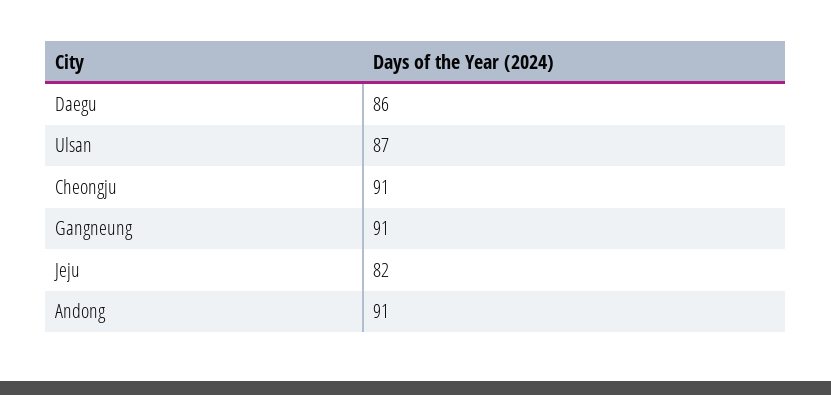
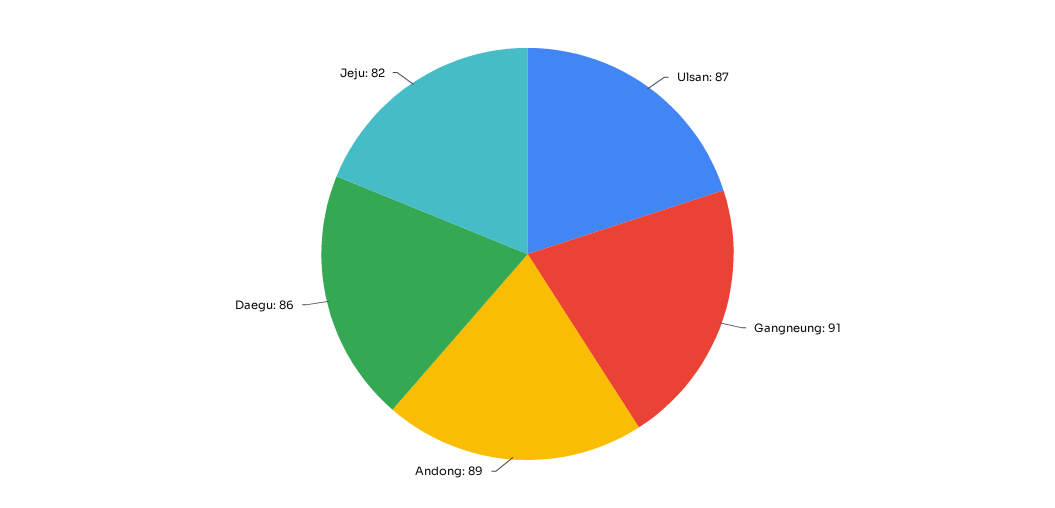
  {
    "Daegu": 86,
    "Ulsan": 87,
-   "Cheongju": 91,
    "Gangneung": 91,
    "Jeju": 82,
-   "Andong": 91
+   "Andong": 89
  }

